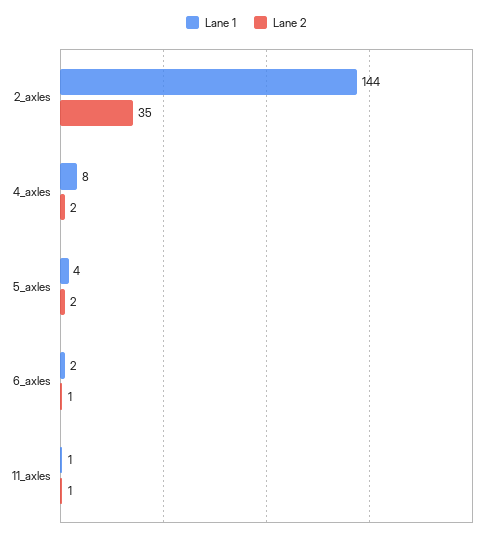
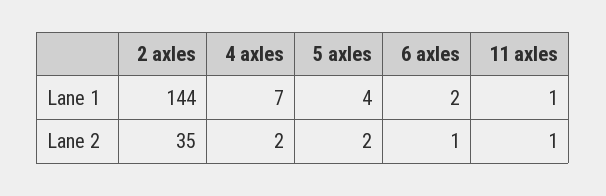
  {
    "Lane 1": {
      "2_axles": 144,
-     "4_axles": 8,
+     "4_axles": 7,
      "5_axles": 4,
      "6_axles": 2,
      "11_axles": 1
    },
    "Lane 2": {
      "2_axles": 35,
      "4_axles": 2,
      "5_axles": 2,
      "6_axles": 1,
      "11_axles": 1
    }
  }

